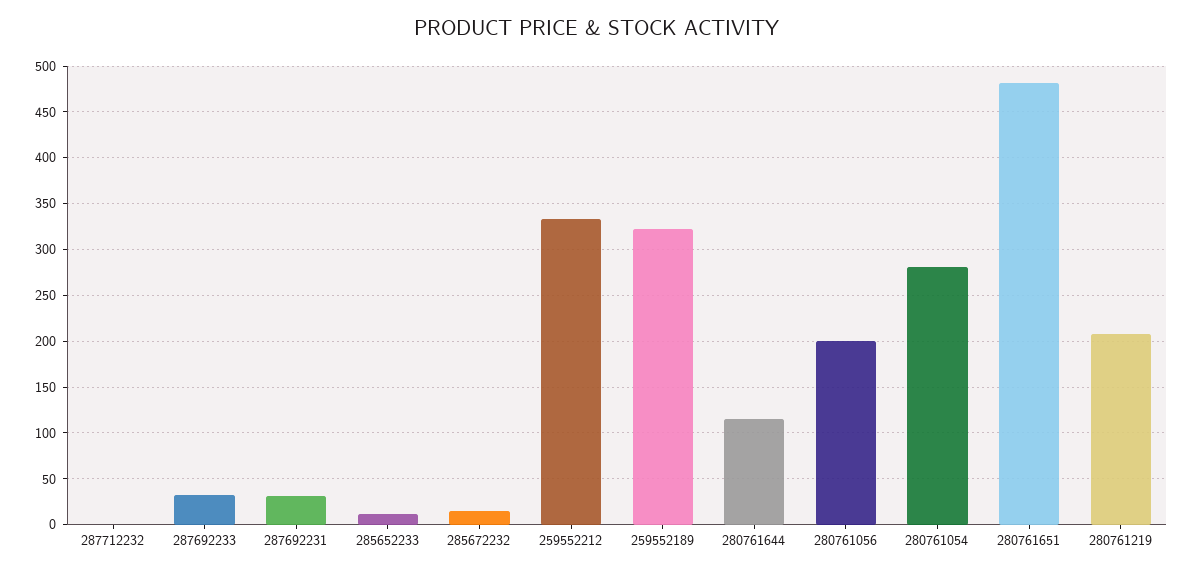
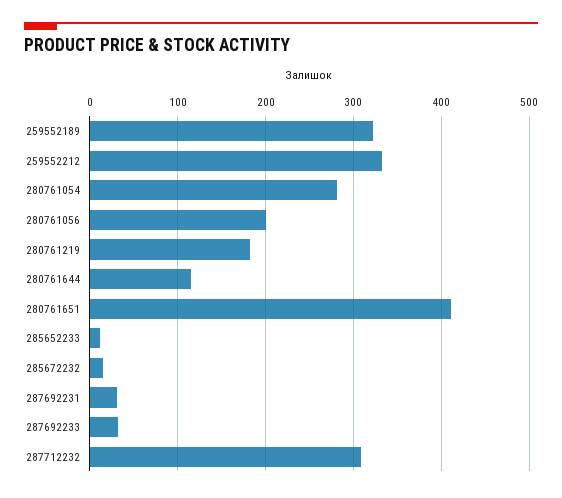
  {
-   "287712232": 0,
+   "287712232": 310,
    "287692233": 30,
    "287692231": 30,
    "285652233": 10,
    "285672232": 20,
    "259552212": 330,
    "259552189": 320,
    "280761644": 120,
    "280761056": 200,
    "280761054": 280,
-   "280761651": 480,
+   "280761651": 410,
-   "280761219": 210
+   "280761219": 180
  }

